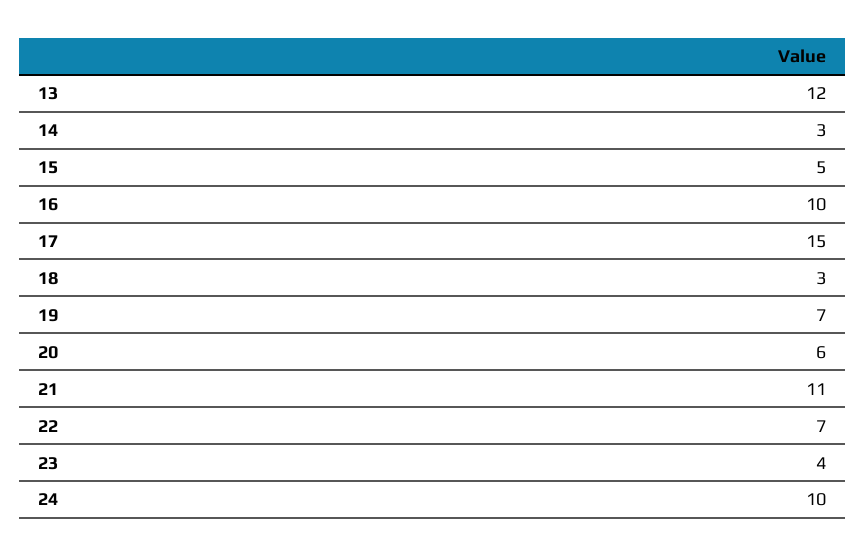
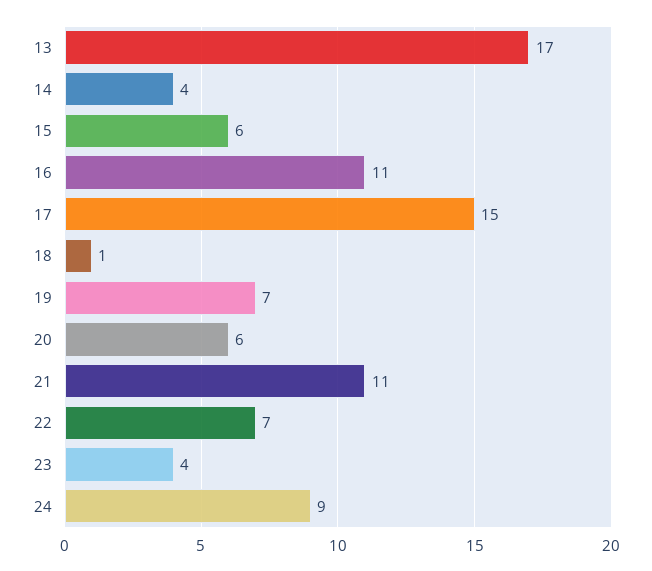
  {
-   "13": 12,
+   "13": 17,
-   "14": 3,
+   "14": 4,
-   "15": 5,
+   "15": 6,
-   "16": 10,
+   "16": 11,
    "17": 15,
-   "18": 3,
+   "18": 1,
    "19": 7,
    "20": 6,
    "21": 11,
    "22": 7,
    "23": 4,
-   "24": 10
+   "24": 9
  }

